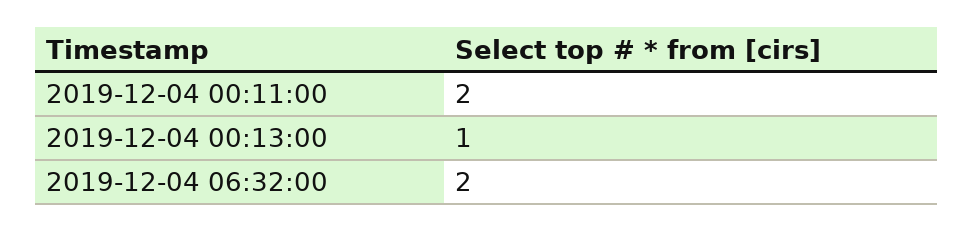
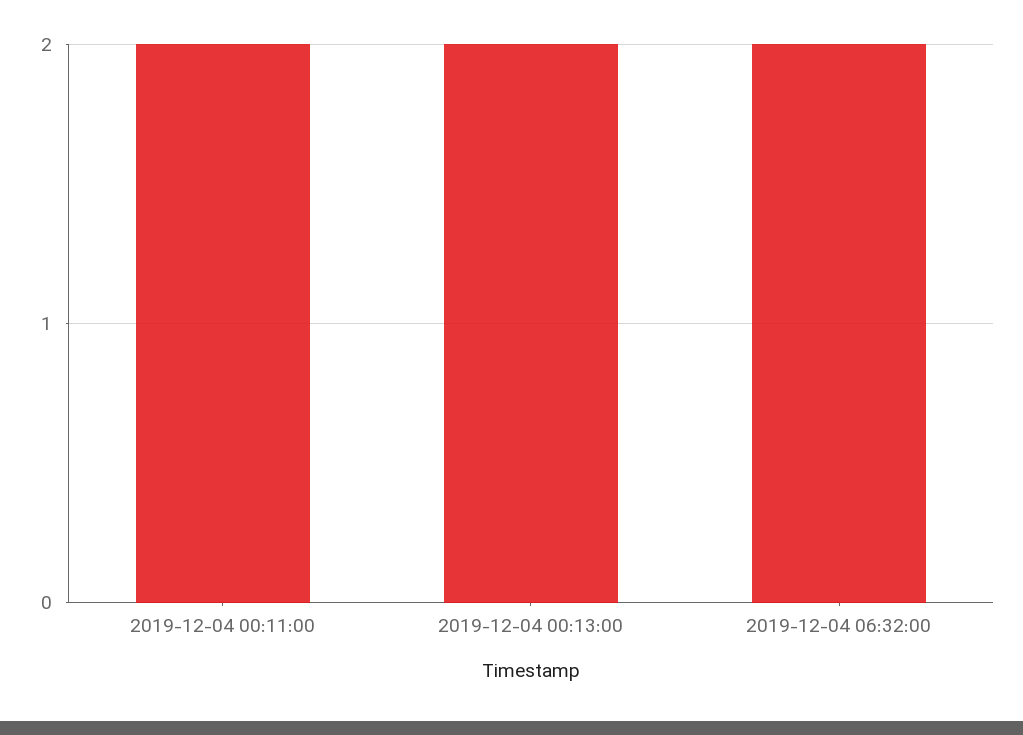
  {
    "2019-12-04 00:11:00": 2,
-   "2019-12-04 00:13:00": 1,
+   "2019-12-04 00:13:00": 2,
    "2019-12-04 06:32:00": 2
  }

